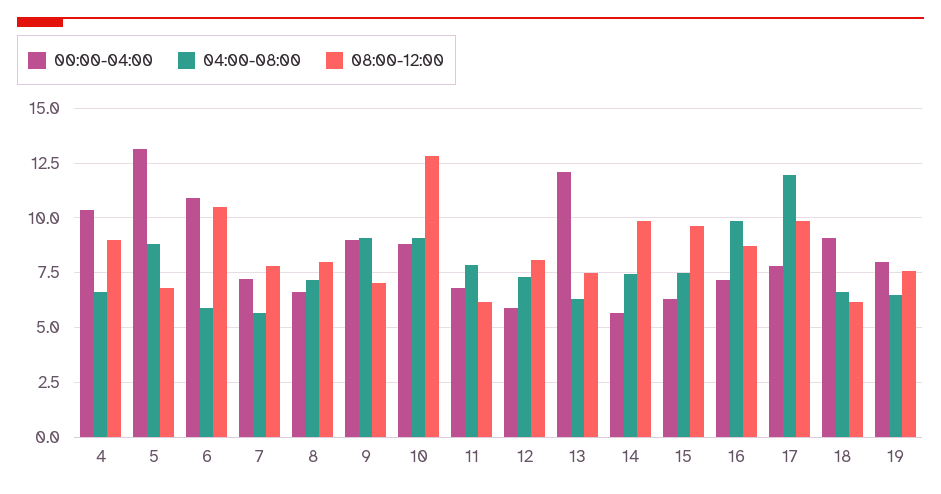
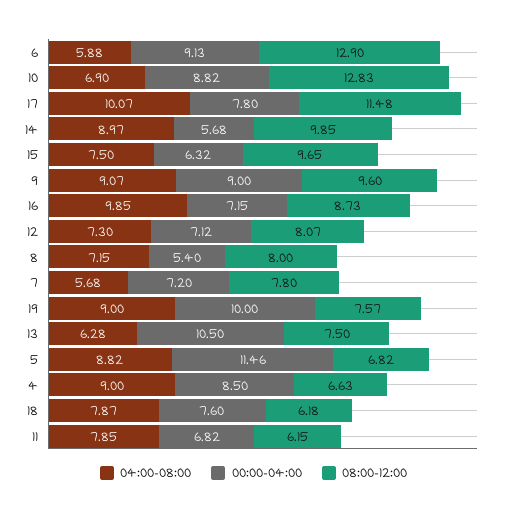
  {
    "00:00-04:00": {
-     "4": 10.5,
+     "4": 8.5,
-     "5": 13,
+     "5": 11.46,
-     "6": 11,
+     "6": 9.13,
      "7": 7.2,
-     "8": 6.5,
+     "8": 5.4,
      "9": 9,
      "10": 8.82,
      "11": 6.82,
-     "12": 6,
+     "12": 7.12,
-     "13": 12,
+     "13": 10.5,
      "14": 5.68,
      "15": 6.32,
      "16": 7.15,
      "17": 7.8,
-     "18": 9,
+     "18": 7.6,
-     "19": 8
+     "19": 10
    },
    "04:00-08:00": {
-     "4": 6.5,
+     "4": 9,
      "5": 8.82,
      "6": 5.88,
      "7": 5.68,
      "8": 7.15,
      "9": 9.07,
-     "10": 9,
+     "10": 6.9,
      "11": 7.85,
      "12": 7.3,
      "13": 6.28,
-     "14": 7.5,
+     "14": 8.97,
      "15": 7.5,
      "16": 9.85,
-     "17": 12,
+     "17": 10.07,
-     "18": 6.5,
+     "18": 7.87,
-     "19": 6.5
+     "19": 9
    },
    "08:00-12:00": {
-     "4": 9,
+     "4": 6.63,
      "5": 6.82,
-     "6": 10.5,
+     "6": 12.9,
      "7": 7.8,
      "8": 8,
-     "9": 7,
+     "9": 9.6,
      "10": 12.83,
      "11": 6.15,
      "12": 8.07,
      "13": 7.5,
      "14": 9.85,
      "15": 9.65,
      "16": 8.73,
-     "17": 10,
+     "17": 11.48,
      "18": 6.18,
      "19": 7.57
    }
  }

